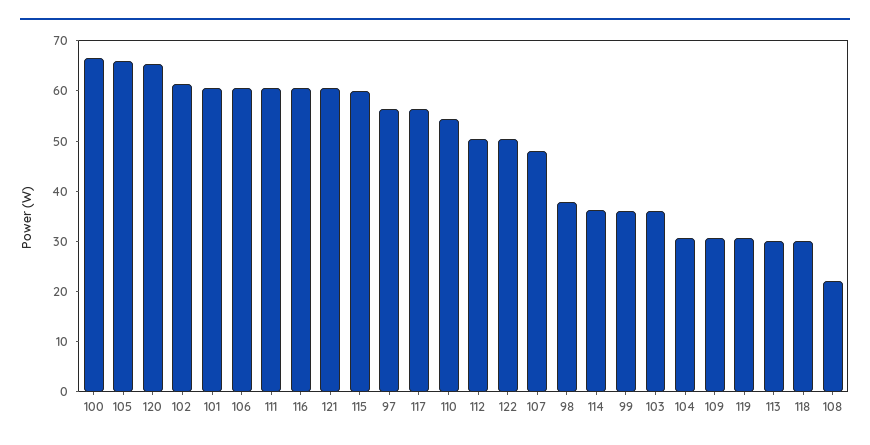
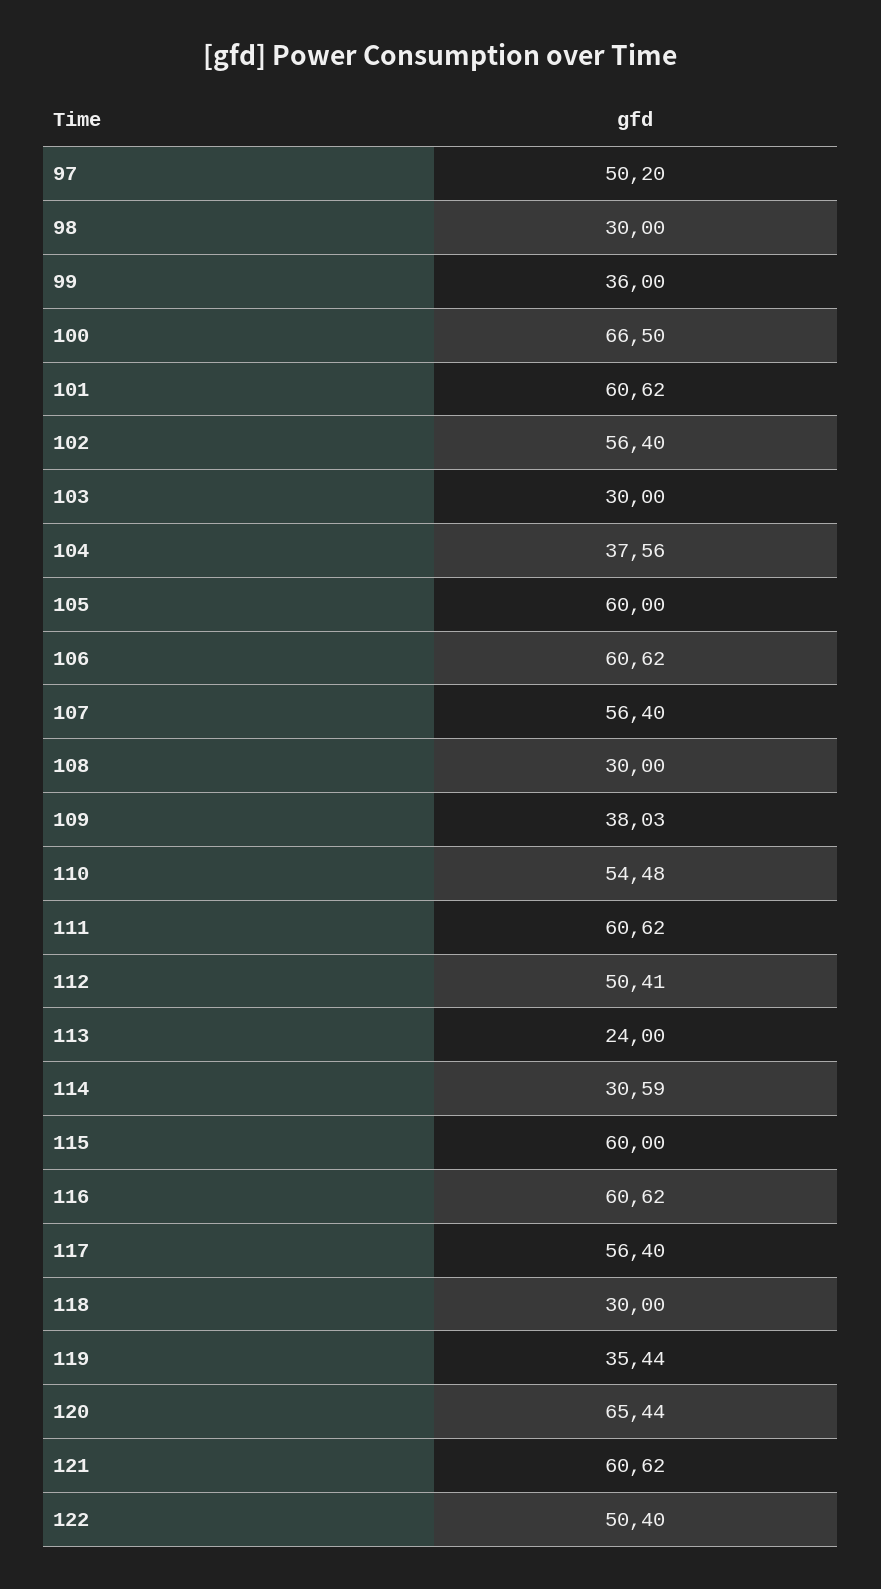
  {
    "100": 66.5,
-   "105": 66,
+   "105": 60,
    "120": 65.44,
-   "102": 62,
+   "102": 56.4,
    "101": 60.62,
    "106": 60.62,
    "111": 60.62,
    "116": 60.62,
    "121": 60.62,
    "115": 60,
-   "97": 56,
+   "97": 50.2,
    "117": 56.4,
    "110": 54.48,
    "112": 50.41,
    "122": 50.4,
-   "107": 48,
+   "107": 56.4,
-   "98": 38,
+   "98": 30,
-   "114": 36,
+   "114": 30.59,
    "99": 36,
-   "103": 36,
+   "103": 30,
-   "104": 30,
+   "104": 37.56,
-   "109": 30,
+   "109": 38.03,
-   "119": 30,
+   "119": 35.44,
-   "113": 30,
+   "113": 24,
    "118": 30,
-   "108": 22
+   "108": 30
  }

